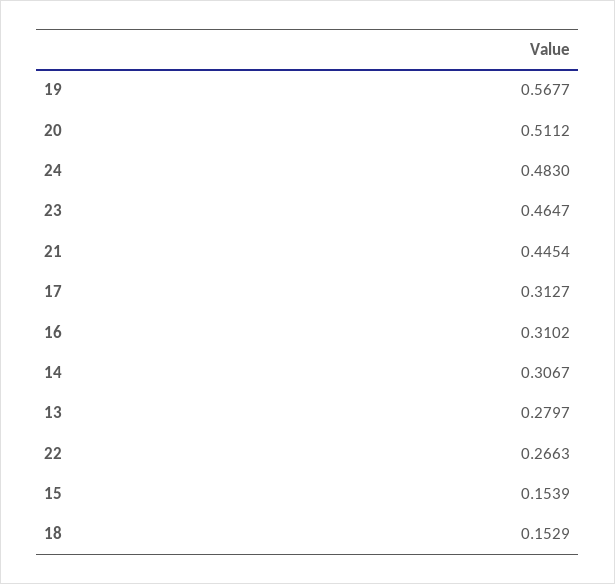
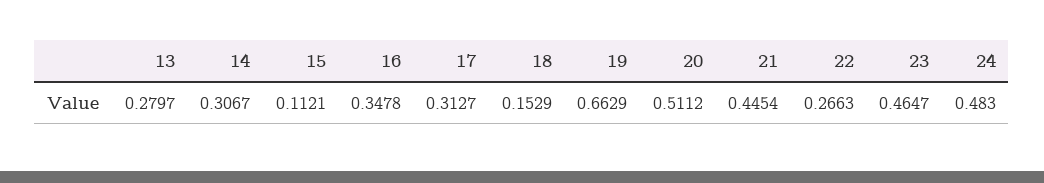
  {
-   "19": 0.5677,
+   "19": 0.6629,
    "20": 0.5112,
    "24": 0.483,
    "23": 0.4647,
    "21": 0.4454,
    "17": 0.3127,
-   "16": 0.3102,
+   "16": 0.3478,
    "14": 0.3067,
    "13": 0.2797,
    "22": 0.2663,
-   "15": 0.1539,
+   "15": 0.1121,
    "18": 0.1529
  }

